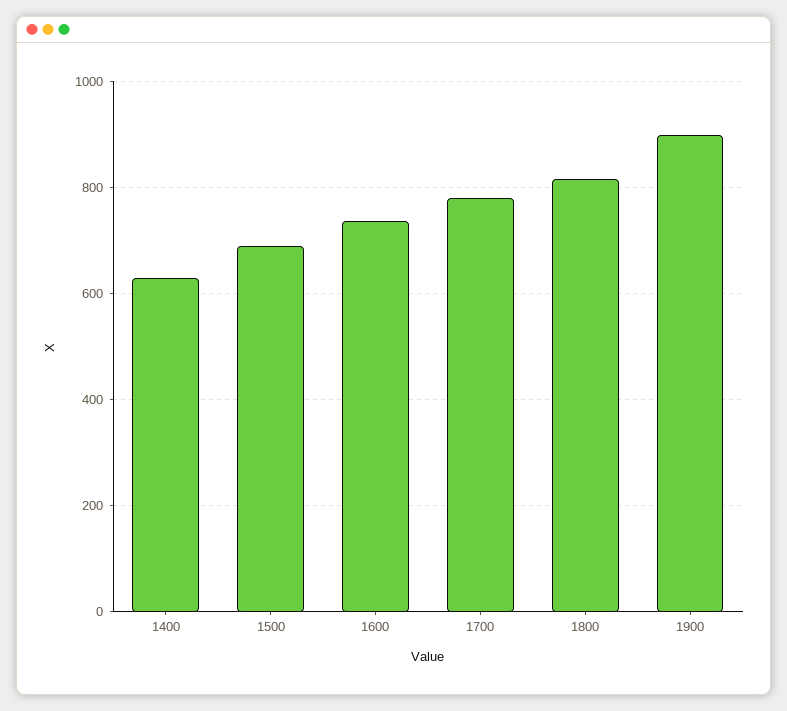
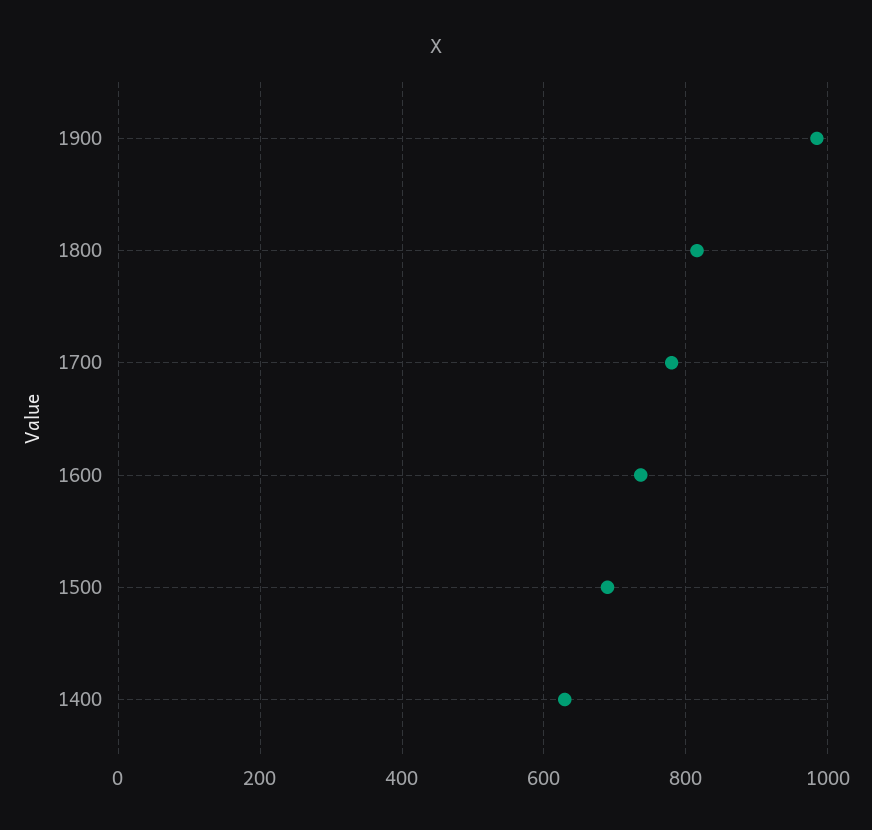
  {
    "1400": 620,
    "1500": 680,
    "1600": 740,
    "1700": 780,
    "1800": 820,
-   "1900": 900
+   "1900": 980
  }

